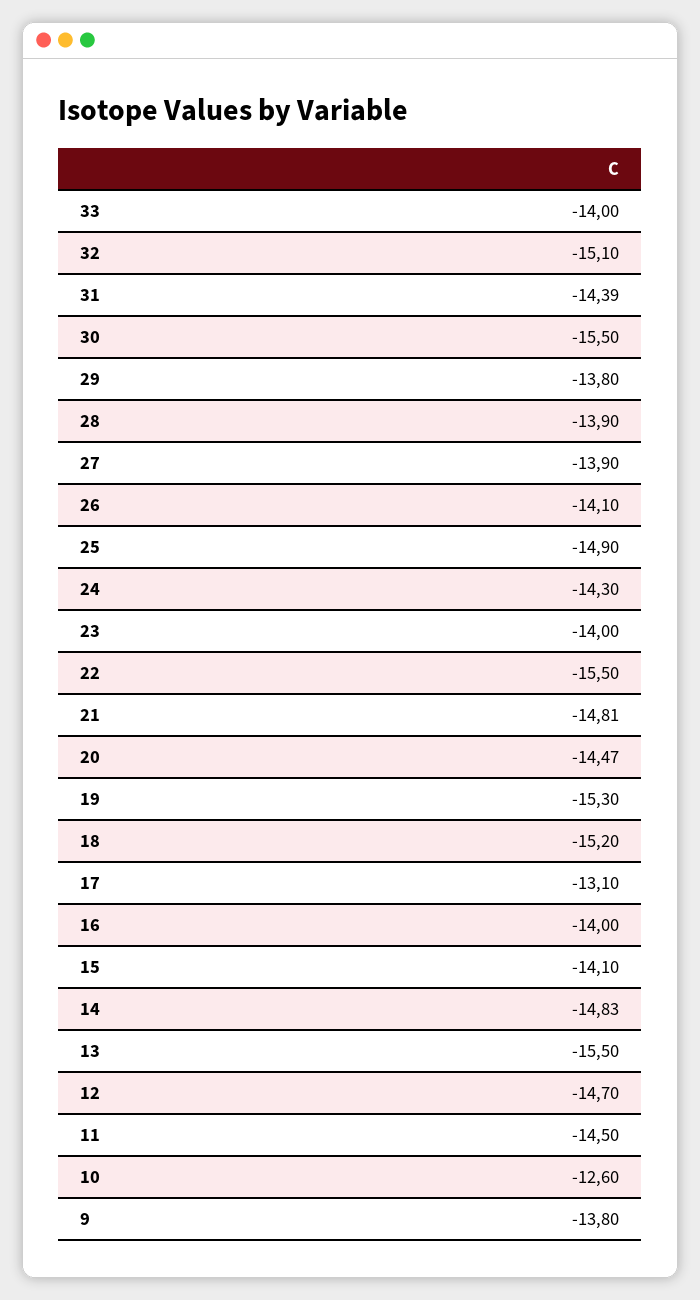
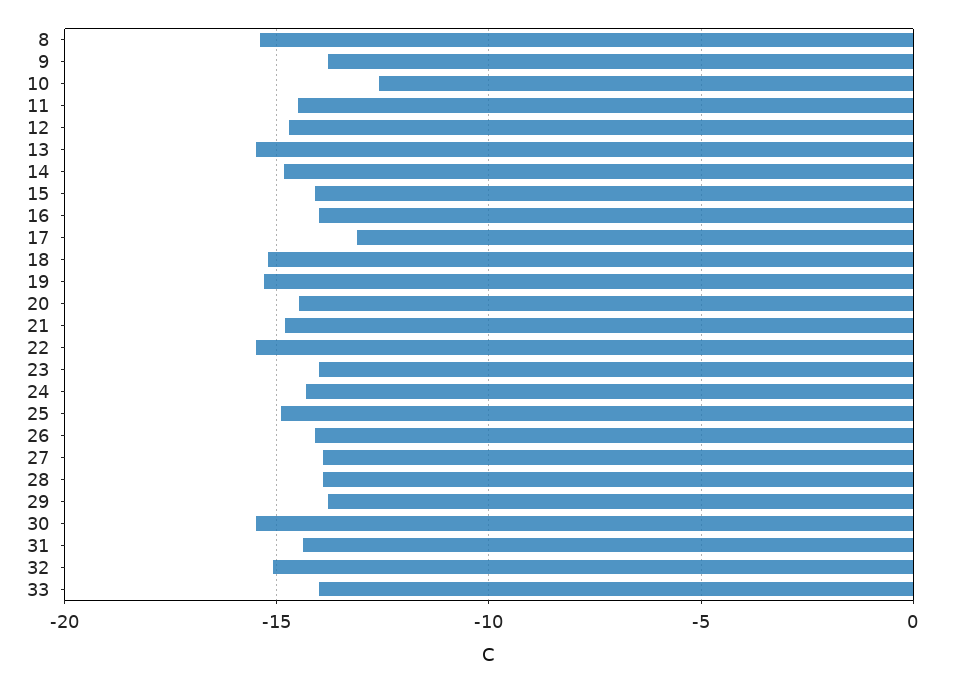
  {
    "33": -14,
    "32": -15.1,
    "31": -14.39,
    "30": -15.5,
    "29": -13.8,
    "28": -13.9,
    "27": -13.9,
    "26": -14.1,
    "25": -14.9,
    "24": -14.3,
    "23": -14,
    "22": -15.5,
    "21": -14.81,
    "20": -14.47,
    "19": -15.3,
    "18": -15.2,
    "17": -13.1,
    "16": -14,
    "15": -14.1,
    "14": -14.83,
    "13": -15.5,
    "12": -14.7,
    "11": -14.5,
    "10": -12.6,
-   "9": -13.8
+   "9": -13.8,
+   "8": -15.5
  }

